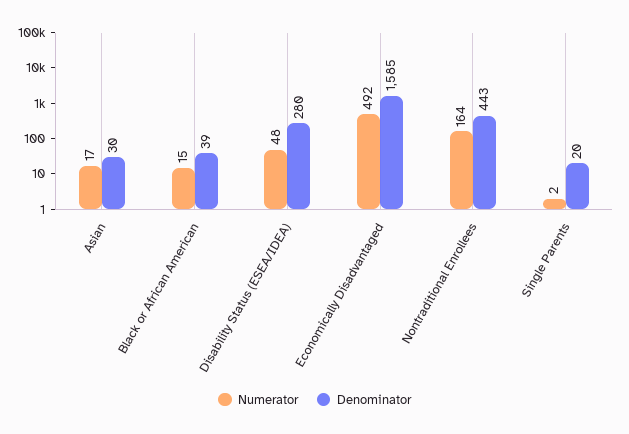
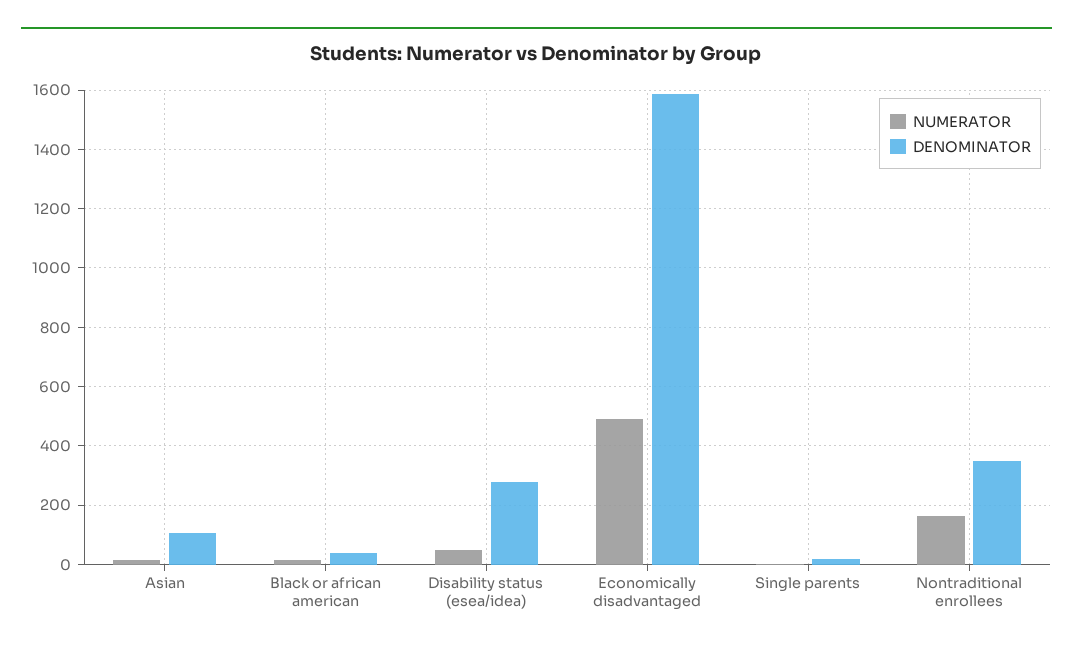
  {
    "Numerator": {
      "Asian": 17,
      "Black or African American": 15,
      "Disability Status (ESEA/IDEA)": 48,
      "Economically Disadvantaged": 492,
      "Nontraditional Enrollees": 164,
      "Single Parents": 2
    },
    "Denominator": {
-     "Asian": 30,
+     "Asian": 100,
      "Black or African American": 39,
      "Disability Status (ESEA/IDEA)": 280,
      "Economically Disadvantaged": 1585,
-     "Nontraditional Enrollees": 443,
+     "Nontraditional Enrollees": 350,
      "Single Parents": 20
    }
  }

